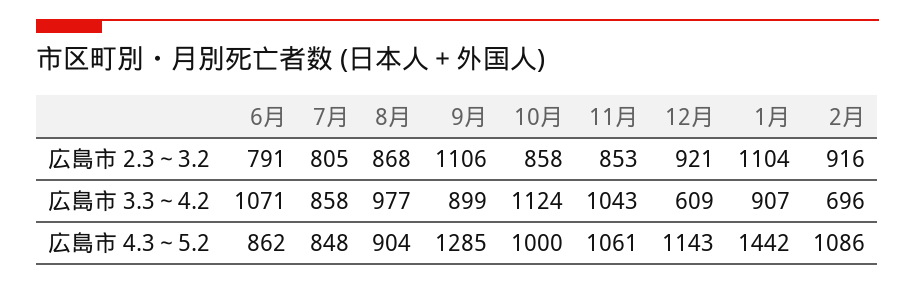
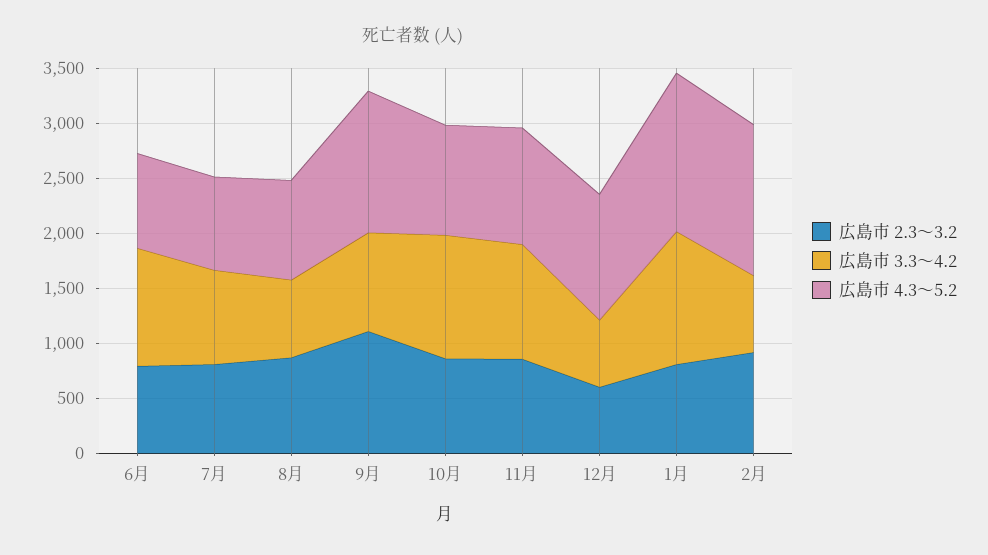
  {
    "広島市 2.3～3.2": {
      "6月": 791,
      "7月": 805,
      "8月": 868,
      "9月": 1106,
      "10月": 858,
      "11月": 853,
-     "12月": 921,
+     "12月": 600,
-     "1月": 1104,
+     "1月": 800,
      "2月": 916
    },
    "広島市 3.3～4.2": {
      "6月": 1071,
      "7月": 858,
-     "8月": 977,
+     "8月": 700,
      "9月": 899,
      "10月": 1124,
      "11月": 1043,
      "12月": 609,
-     "1月": 907,
+     "1月": 1200,
      "2月": 696
    },
    "広島市 4.3～5.2": {
      "6月": 862,
      "7月": 848,
      "8月": 904,
      "9月": 1285,
      "10月": 1000,
      "11月": 1061,
      "12月": 1143,
      "1月": 1442,
-     "2月": 1086
+     "2月": 1400
    }
  }

